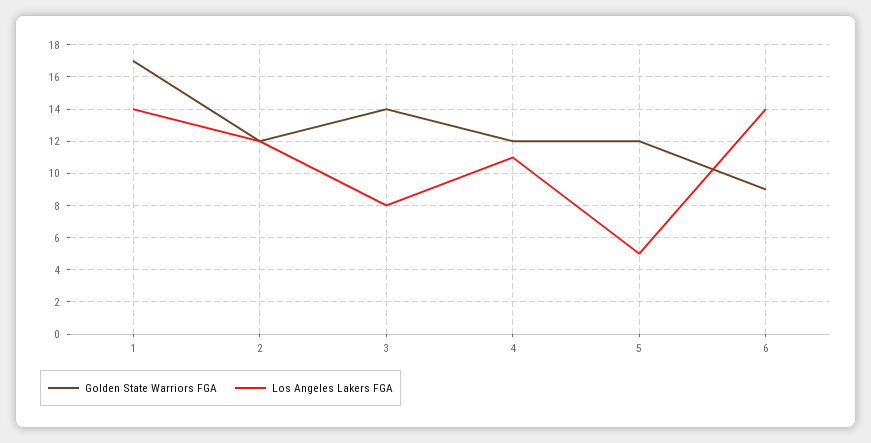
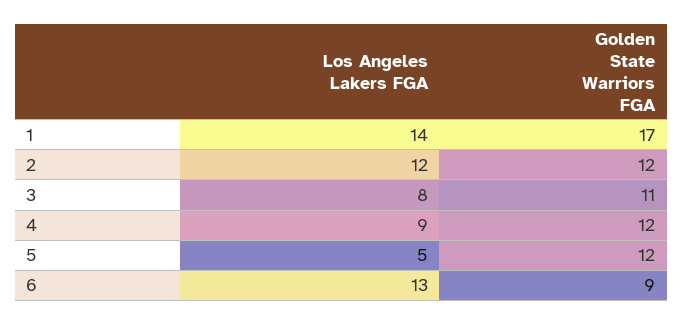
  {
    "Golden State Warriors FGA": {
      "1": 17,
      "2": 12,
-     "3": 14,
+     "3": 11,
      "4": 12,
      "5": 12,
      "6": 9
    },
    "Los Angeles Lakers FGA": {
      "1": 14,
      "2": 12,
      "3": 8,
-     "4": 11,
+     "4": 9,
      "5": 5,
-     "6": 14
+     "6": 13
    }
  }

